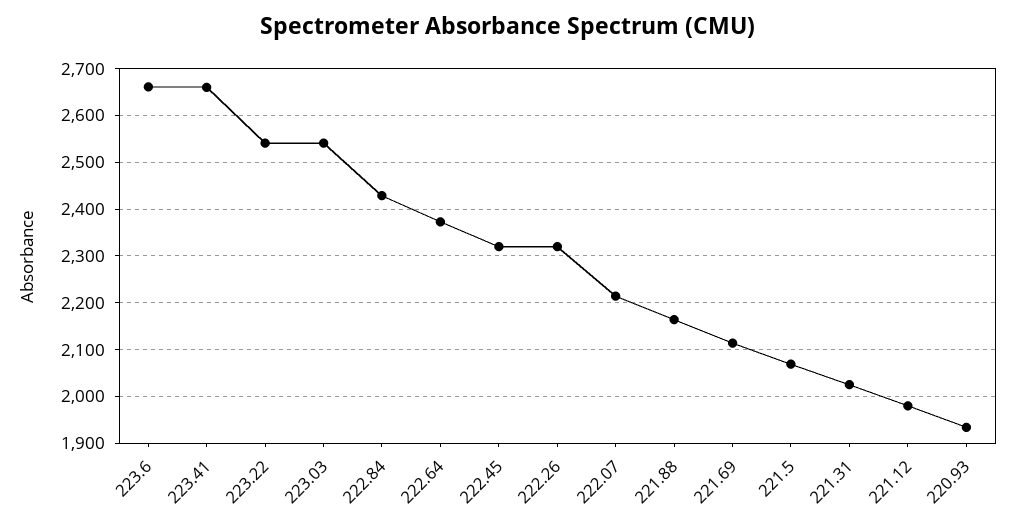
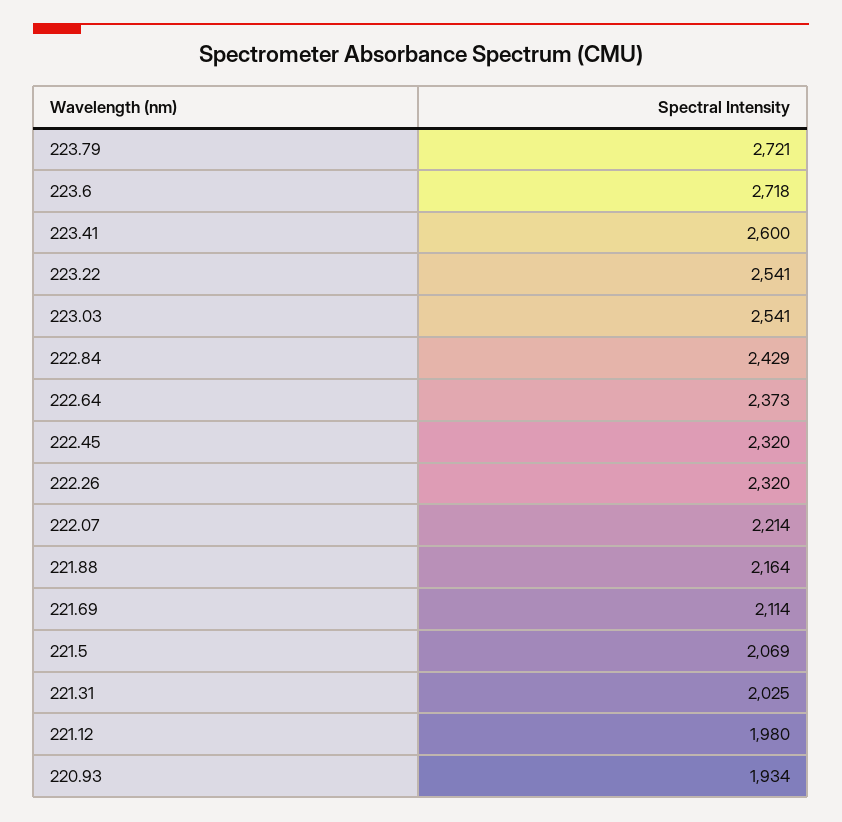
  {
-   "223.6": 2660,
+   "223.6": 2718,
-   "223.41": 2660,
+   "223.41": 2600,
    "223.22": 2541,
    "223.03": 2541,
    "222.84": 2429,
    "222.64": 2373,
    "222.45": 2320,
    "222.26": 2320,
    "222.07": 2214,
    "221.88": 2164,
    "221.69": 2114,
    "221.5": 2069,
    "221.31": 2025,
    "221.12": 1980,
-   "220.93": 1934
+   "220.93": 1934,
+   "223.79": 2721
  }

